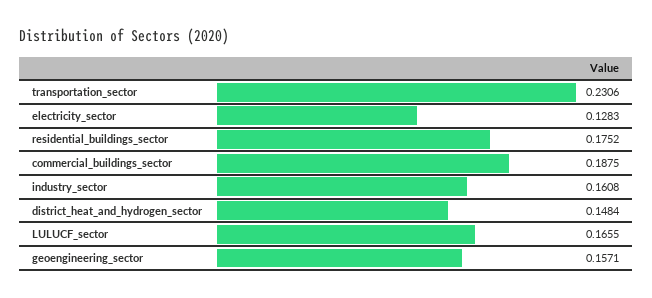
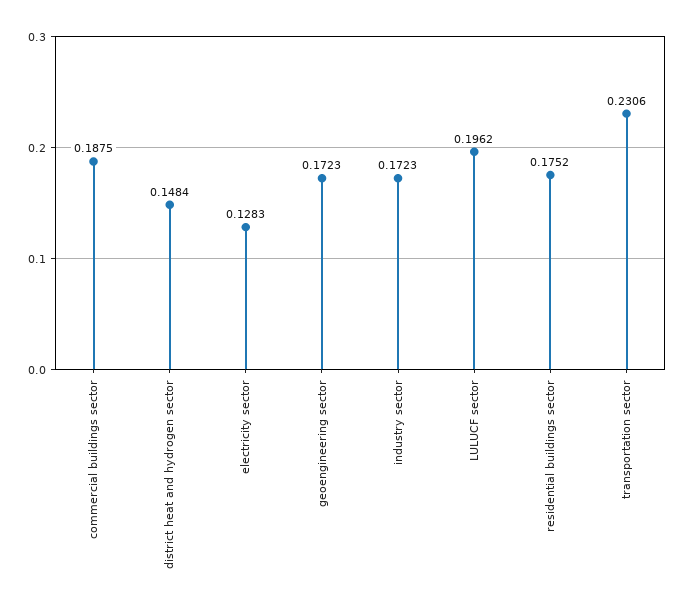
  {
    "transportation_sector": 0.2306,
    "electricity_sector": 0.1283,
    "residential_buildings_sector": 0.1752,
    "commercial_buildings_sector": 0.1875,
-   "industry_sector": 0.1608,
+   "industry_sector": 0.1723,
    "district_heat_and_hydrogen_sector": 0.1484,
-   "LULUCF_sector": 0.1655,
+   "LULUCF_sector": 0.1962,
-   "geoengineering_sector": 0.1571
+   "geoengineering_sector": 0.1723
  }

